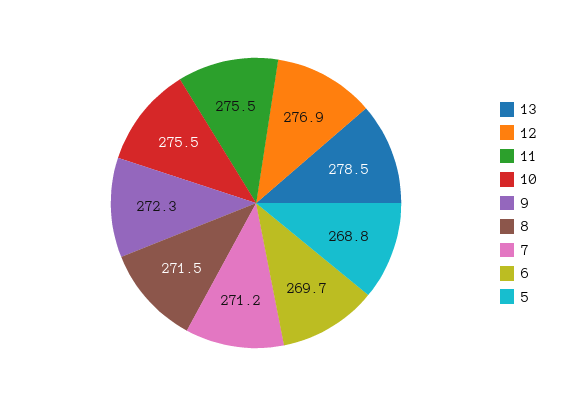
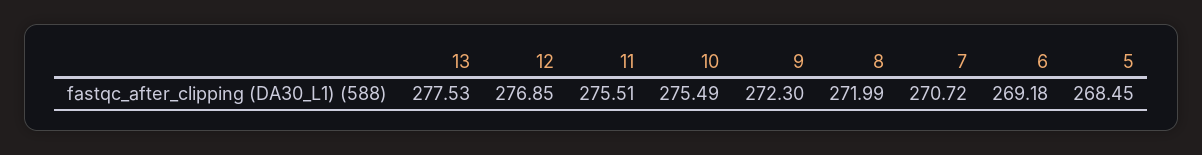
  {
-   "13": 278.5,
+   "13": 277.53,
    "12": 276.85,
    "11": 275.51,
    "10": 275.49,
    "9": 272.3,
-   "8": 271.5,
+   "8": 271.99,
-   "7": 271.2,
+   "7": 270.72,
-   "6": 269.7,
+   "6": 269.18,
-   "5": 268.8
+   "5": 268.45
  }

